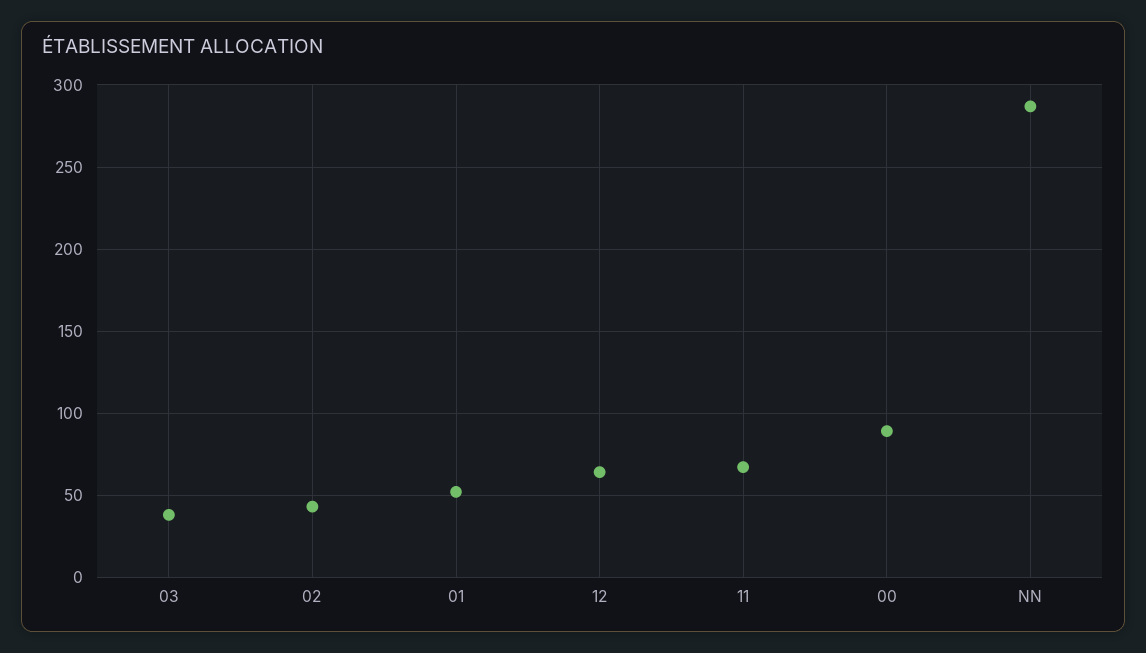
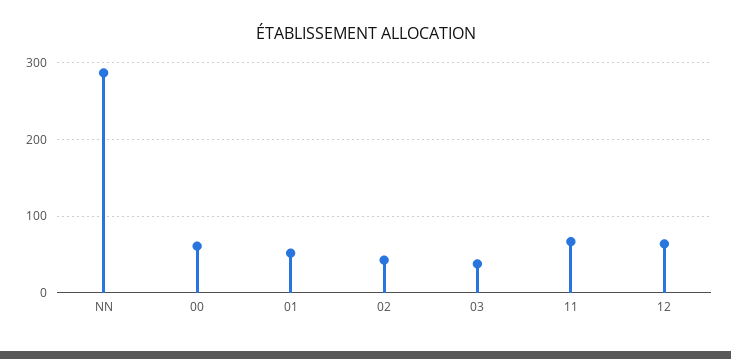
  {
    "03": 40,
    "02": 45,
    "01": 50,
    "12": 65,
    "11": 65,
-   "00": 90,
+   "00": 60,
    "NN": 285
  }

